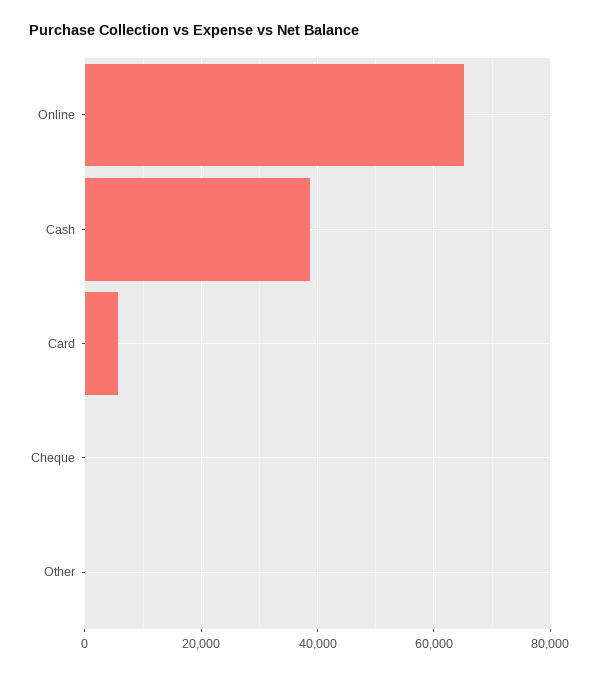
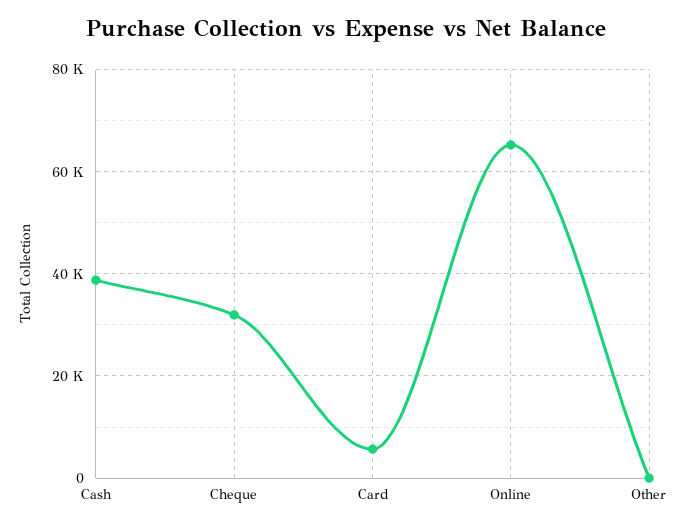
  {
    "Online": 66000,
    "Cash": 38000,
    "Card": 6000,
-   "Cheque": 0,
+   "Cheque": 32000,
    "Other": 0
  }

